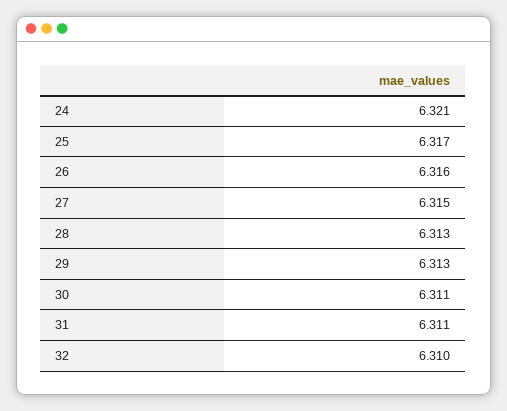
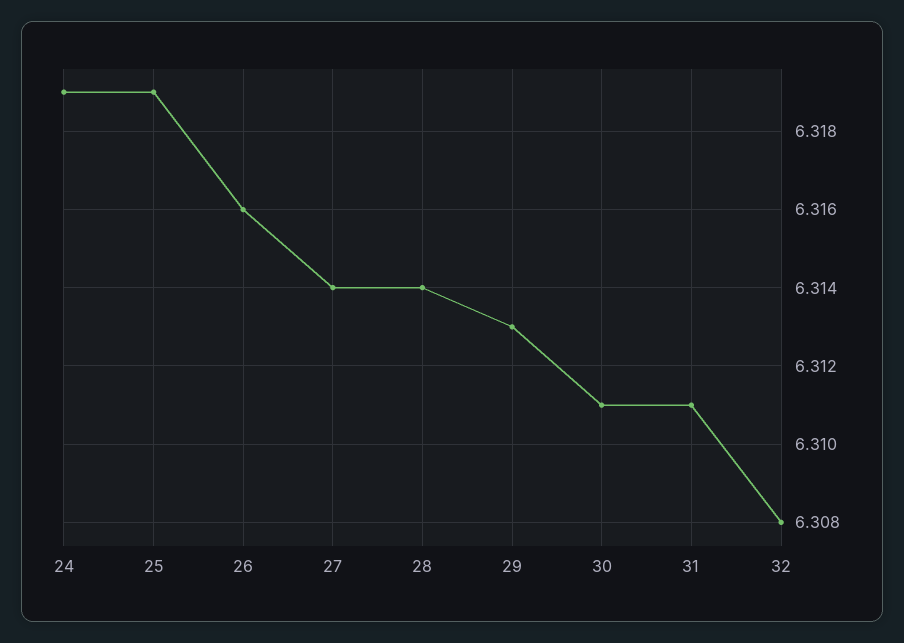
  {
-   "24": 6.321,
+   "24": 6.319,
-   "25": 6.317,
+   "25": 6.319,
    "26": 6.316,
-   "27": 6.315,
+   "27": 6.314,
-   "28": 6.313,
+   "28": 6.314,
    "29": 6.313,
    "30": 6.311,
    "31": 6.311,
-   "32": 6.31
+   "32": 6.308
  }

